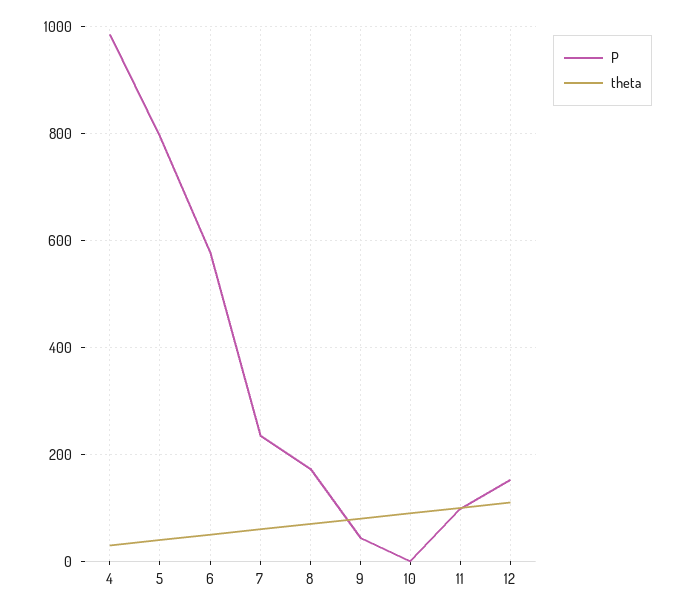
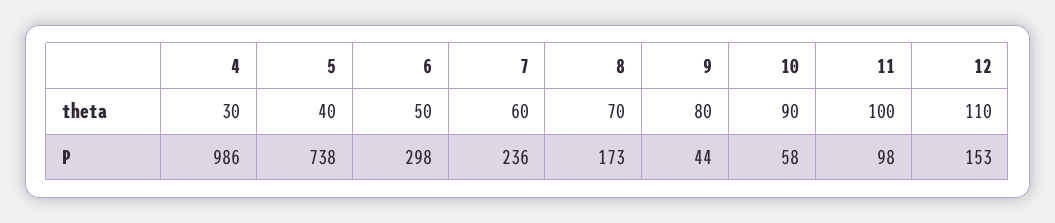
  {
    "P": {
      "4": 986,
-     "5": 800,
+     "5": 738,
-     "6": 580,
+     "6": 298,
      "7": 236,
      "8": 173,
      "9": 44,
-     "10": 0,
+     "10": 58,
      "11": 98,
      "12": 153
    },
    "theta": {
      "4": 30,
      "5": 40,
      "6": 50,
      "7": 60,
      "8": 70,
      "9": 80,
      "10": 90,
      "11": 100,
      "12": 110
    }
  }

